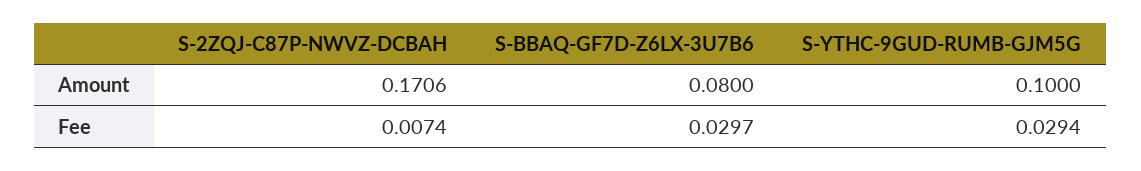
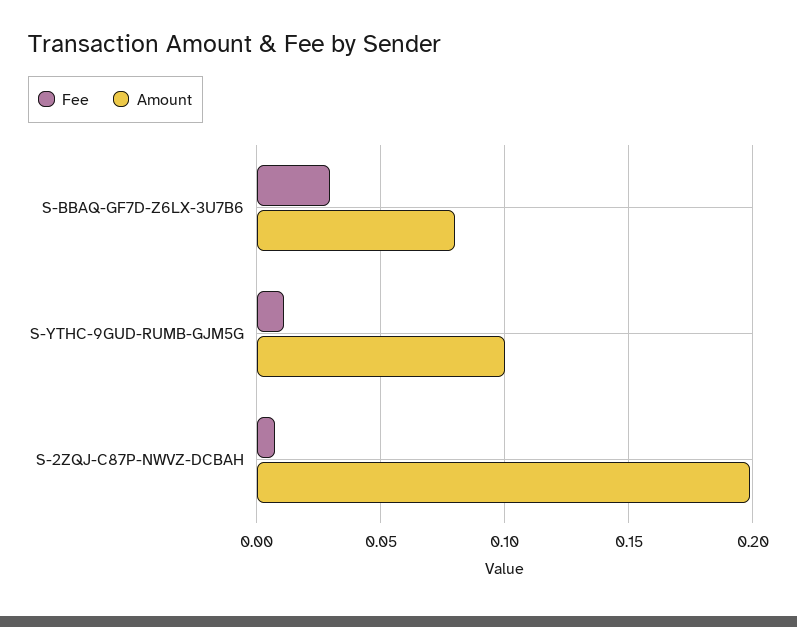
  {
    "Amount": {
-     "S-2ZQJ-C87P-NWVZ-DCBAH": 0.1706,
+     "S-2ZQJ-C87P-NWVZ-DCBAH": 0.2,
      "S-BBAQ-GF7D-Z6LX-3U7B6": 0.08,
      "S-YTHC-9GUD-RUMB-GJM5G": 0.1
    },
    "Fee": {
      "S-2ZQJ-C87P-NWVZ-DCBAH": 0.0074,
      "S-BBAQ-GF7D-Z6LX-3U7B6": 0.0297,
-     "S-YTHC-9GUD-RUMB-GJM5G": 0.0294
+     "S-YTHC-9GUD-RUMB-GJM5G": 0.01
    }
  }

